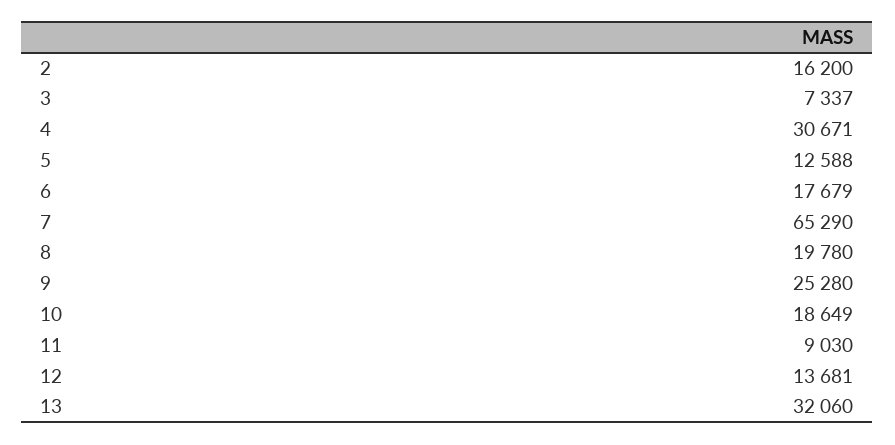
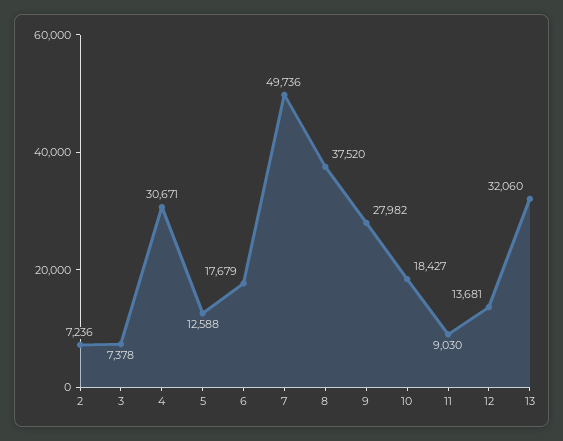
  {
-   "2": 16200,
+   "2": 7236,
-   "3": 7337,
+   "3": 7378,
    "4": 30671,
    "5": 12588,
    "6": 17679,
-   "7": 65290,
+   "7": 49736,
-   "8": 19780,
+   "8": 37520,
-   "9": 25280,
+   "9": 27982,
-   "10": 18649,
+   "10": 18427,
    "11": 9030,
    "12": 13681,
    "13": 32060
  }

